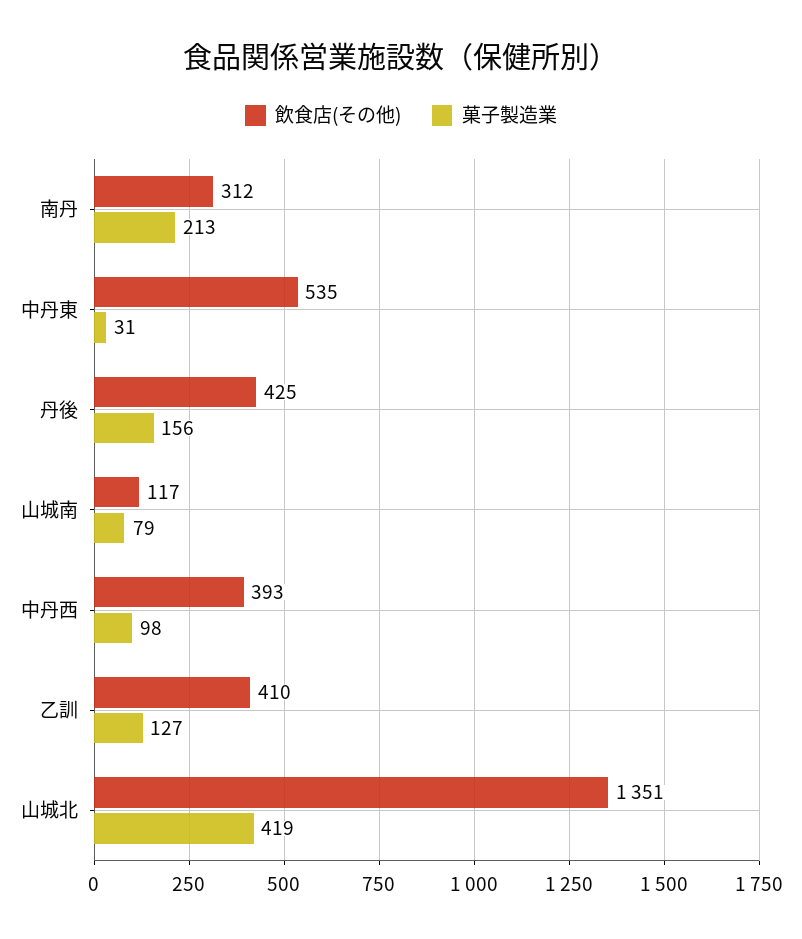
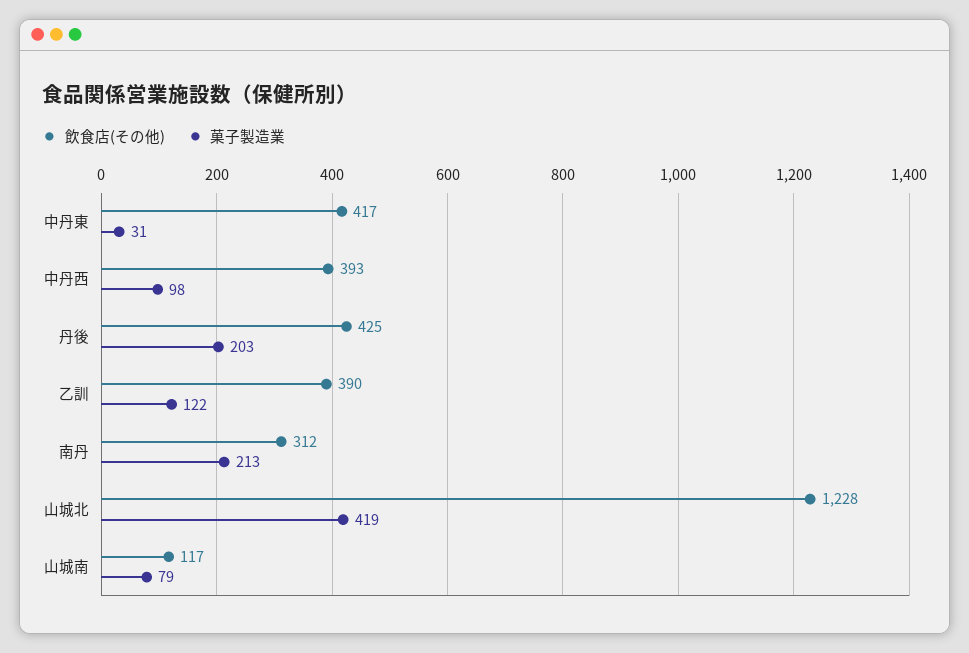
  {
    "飲食店(その他)": {
      "南丹": 312,
-     "中丹東": 535,
+     "中丹東": 417,
      "丹後": 425,
      "山城南": 117,
      "中丹西": 393,
-     "乙訓": 410,
+     "乙訓": 390,
-     "山城北": 1351
+     "山城北": 1228
    },
    "菓子製造業": {
      "南丹": 213,
      "中丹東": 31,
-     "丹後": 156,
+     "丹後": 203,
      "山城南": 79,
      "中丹西": 98,
-     "乙訓": 127,
+     "乙訓": 122,
      "山城北": 419
    }
  }

